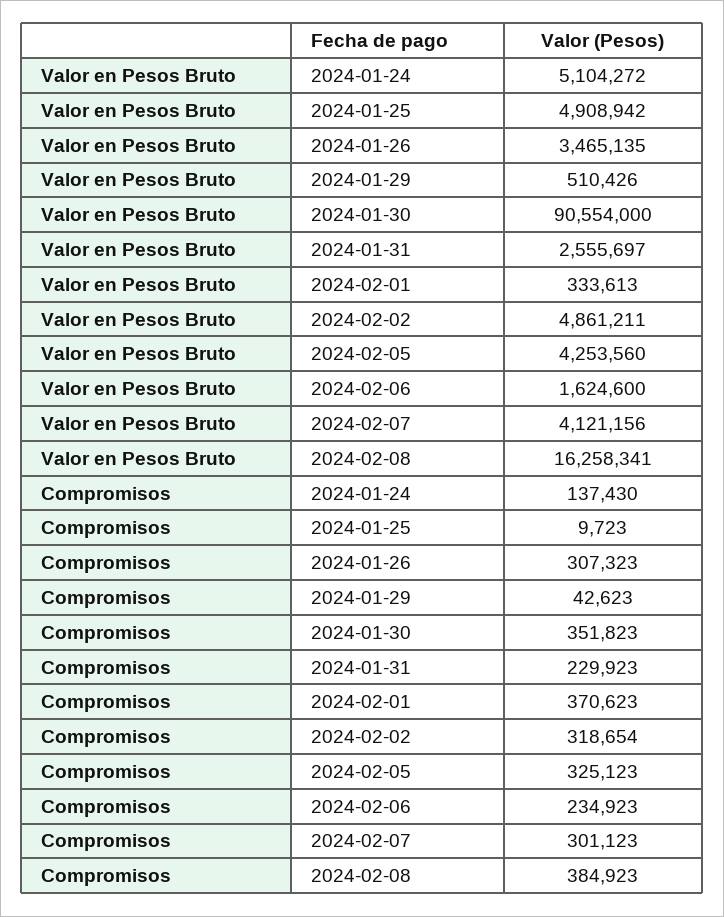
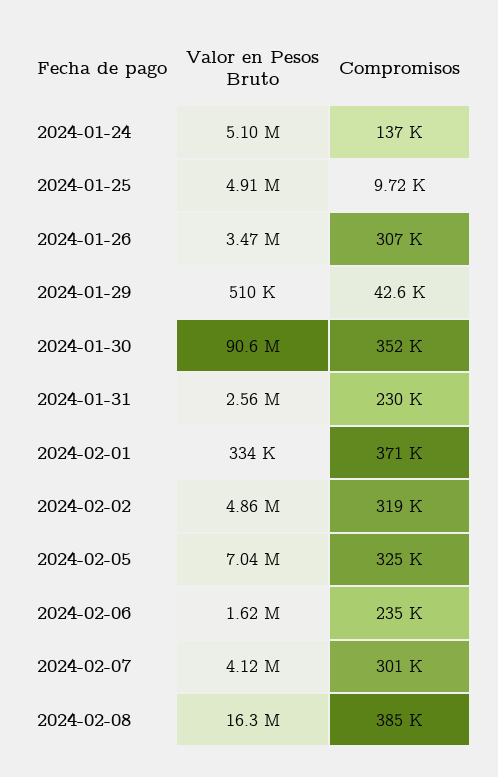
  {
    "Valor en Pesos Bruto": {
      "2024-01-24": 5104272,
      "2024-01-25": 4908942,
      "2024-01-26": 3465135,
      "2024-01-29": 510426,
      "2024-01-30": 90554000,
      "2024-01-31": 2555697,
      "2024-02-01": 333613,
      "2024-02-02": 4861211,
-     "2024-02-05": 4253560,
+     "2024-02-05": 7040000,
      "2024-02-06": 1624600,
      "2024-02-07": 4121156,
      "2024-02-08": 16258341
    },
    "Compromisos": {
      "2024-01-24": 137430,
      "2024-01-25": 9723,
      "2024-01-26": 307323,
      "2024-01-29": 42623,
      "2024-01-30": 351823,
      "2024-01-31": 229923,
      "2024-02-01": 370623,
      "2024-02-02": 318654,
      "2024-02-05": 325123,
      "2024-02-06": 234923,
      "2024-02-07": 301123,
      "2024-02-08": 384923
    }
  }

